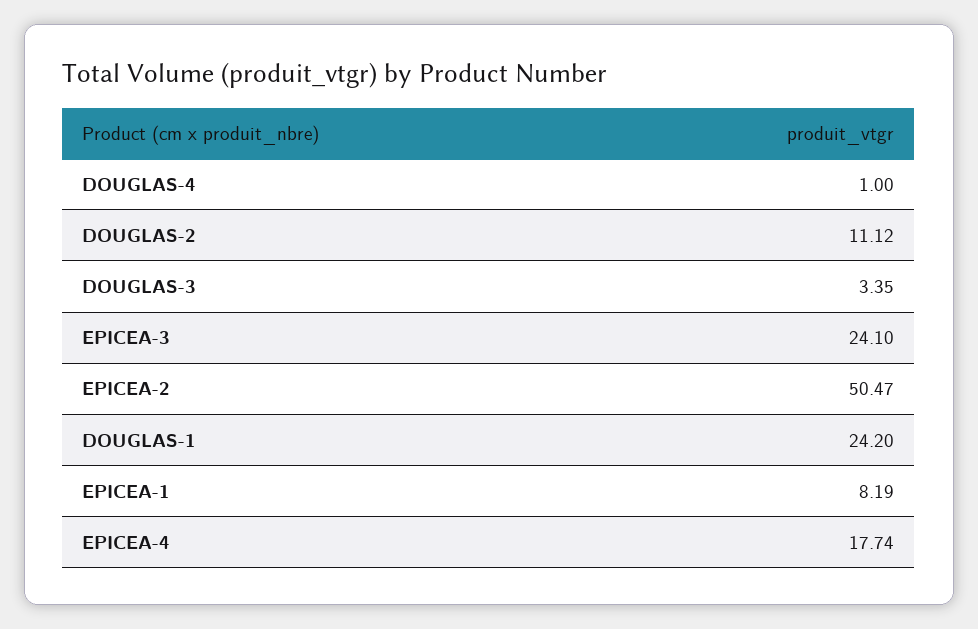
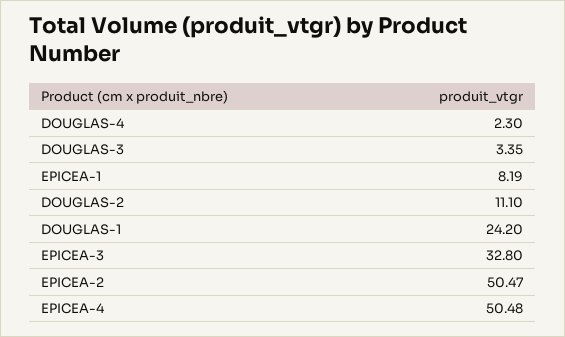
  {
-   "DOUGLAS-4": 1,
+   "DOUGLAS-4": 2.3,
-   "DOUGLAS-2": 11.12,
+   "DOUGLAS-2": 11.1,
    "DOUGLAS-3": 3.35,
-   "EPICEA-3": 24.1,
+   "EPICEA-3": 32.8,
    "EPICEA-2": 50.47,
    "DOUGLAS-1": 24.2,
    "EPICEA-1": 8.19,
-   "EPICEA-4": 17.74
+   "EPICEA-4": 50.48
  }

